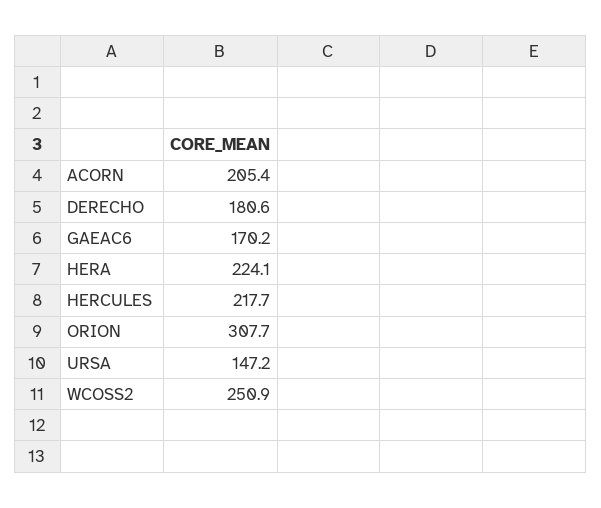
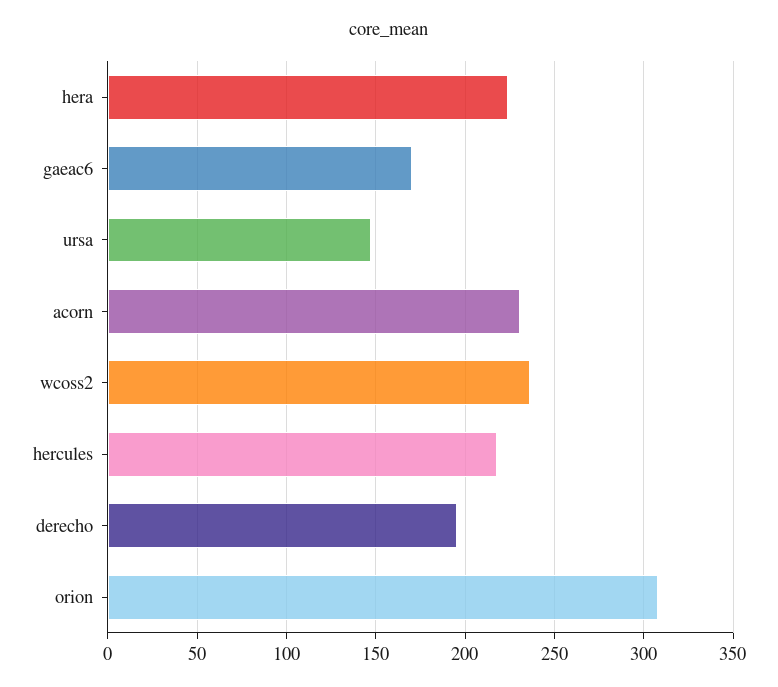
  {
-   "ACORN": 205.4,
+   "ACORN": 230,
-   "DERECHO": 180.6,
+   "DERECHO": 195,
    "GAEAC6": 170.2,
    "HERA": 224.1,
    "HERCULES": 217.7,
    "ORION": 307.7,
    "URSA": 147.2,
-   "WCOSS2": 250.9
+   "WCOSS2": 235
  }

